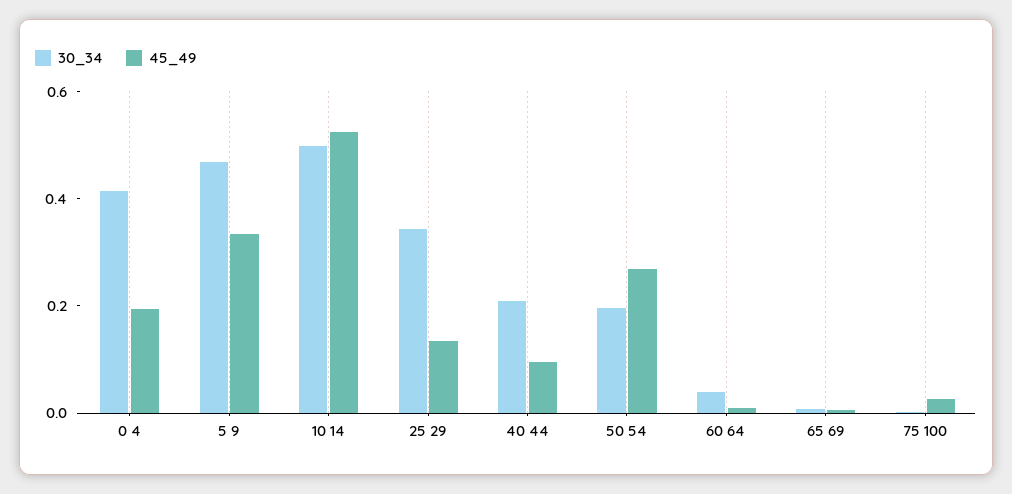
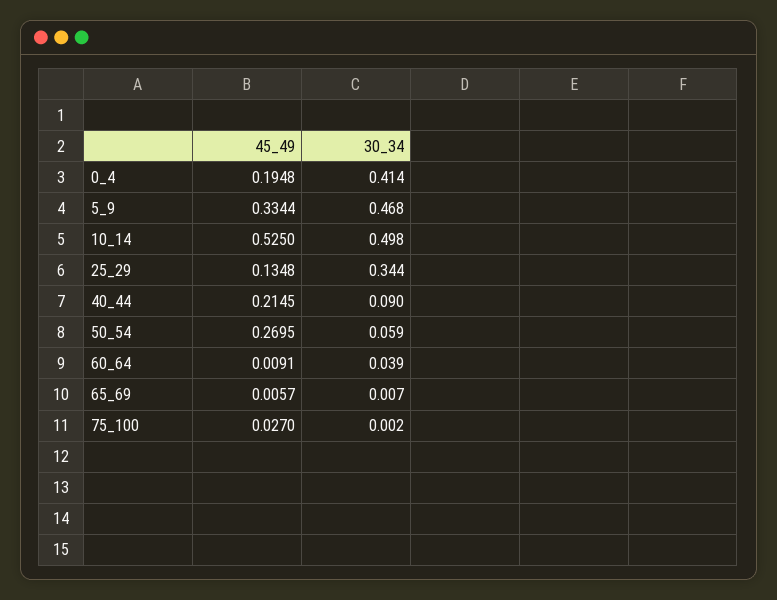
  {
    "30_34": {
      "0 4": 0.414,
      "5 9": 0.468,
      "10 14": 0.498,
      "25 29": 0.344,
-     "40 44": 0.2,
+     "40 44": 0.09,
-     "50 54": 0.2,
+     "50 54": 0.059,
      "60 64": 0.039,
      "65 69": 0.007,
      "75 100": 0.002
    },
    "45_49": {
      "0 4": 0.1948,
      "5 9": 0.3344,
      "10 14": 0.525,
      "25 29": 0.1348,
-     "40 44": 0.1,
+     "40 44": 0.2145,
      "50 54": 0.2695,
      "60 64": 0.0091,
      "65 69": 0.0057,
      "75 100": 0.027
    }
  }

